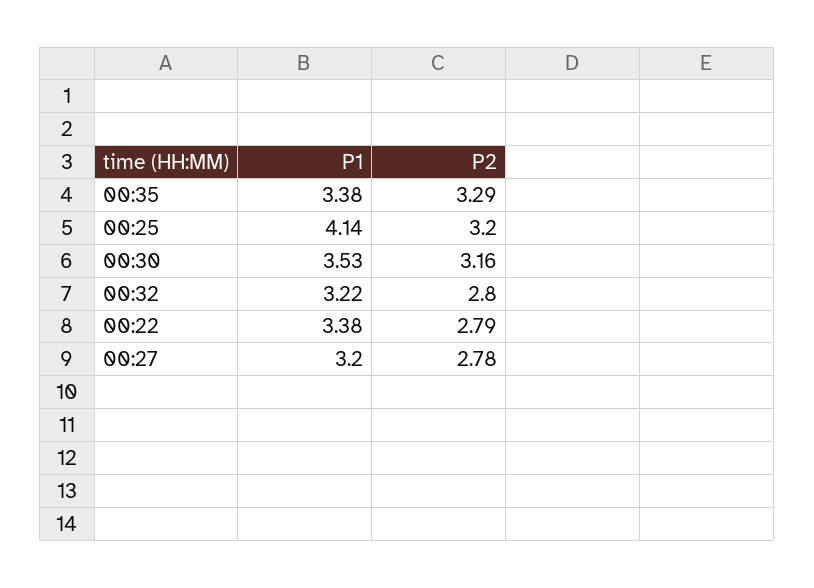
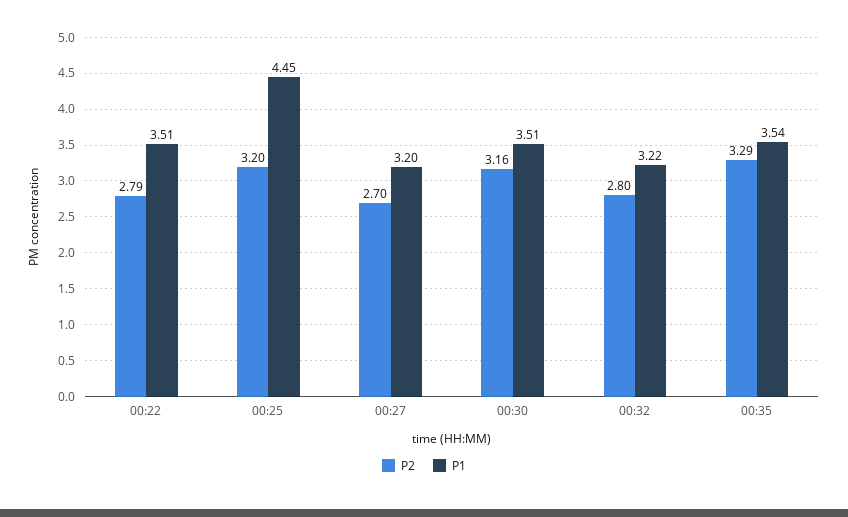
  {
    "P1": {
-     "00:35": 3.38,
+     "00:35": 3.54,
-     "00:25": 4.14,
+     "00:25": 4.45,
-     "00:30": 3.53,
+     "00:30": 3.51,
      "00:32": 3.22,
-     "00:22": 3.38,
+     "00:22": 3.51,
      "00:27": 3.2
    },
    "P2": {
      "00:35": 3.29,
      "00:25": 3.2,
      "00:30": 3.16,
      "00:32": 2.8,
      "00:22": 2.79,
-     "00:27": 2.78
+     "00:27": 2.7
    }
  }

